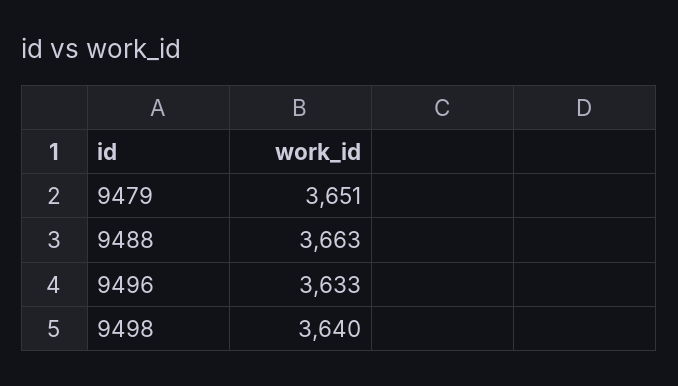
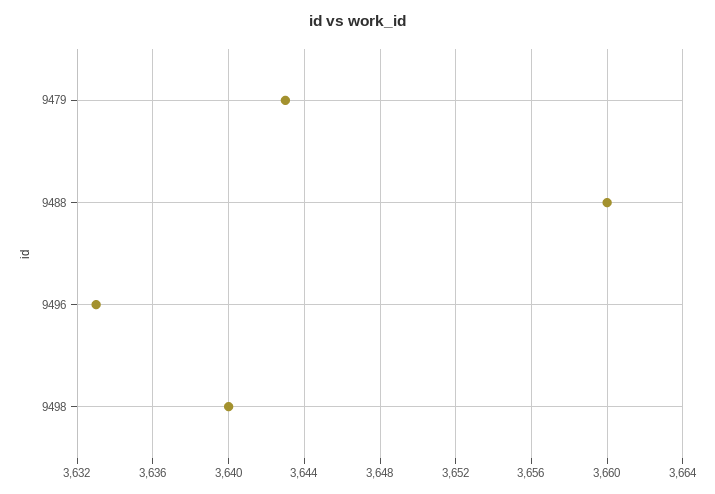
  {
-   "9479": 3651,
+   "9479": 3643,
-   "9488": 3663,
+   "9488": 3660,
    "9496": 3633,
    "9498": 3640
  }

